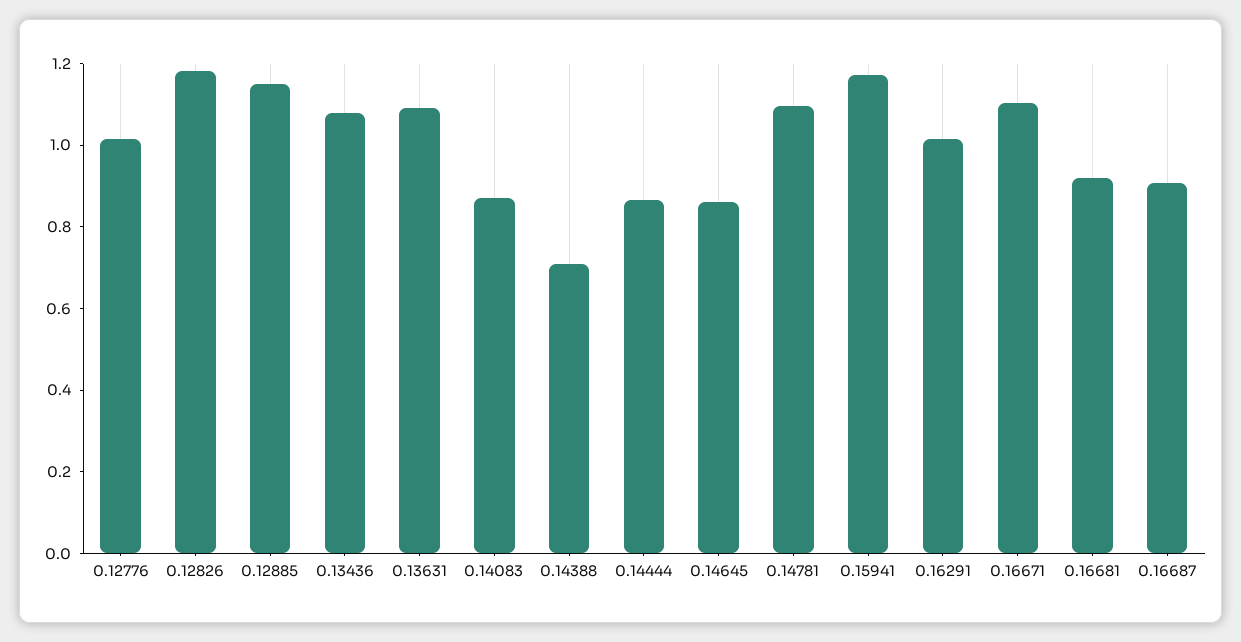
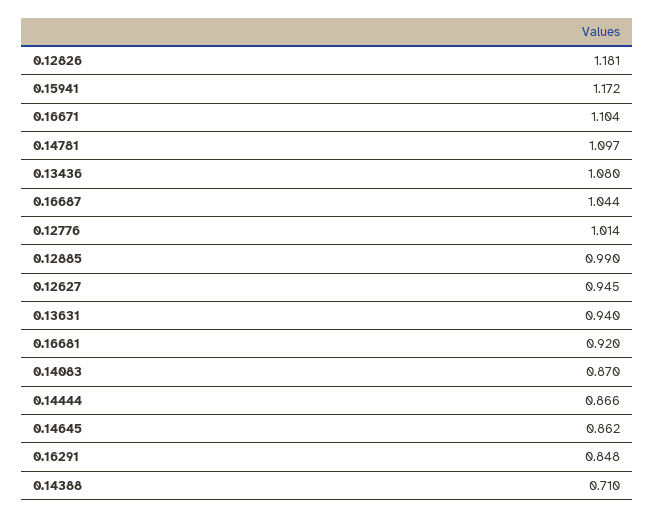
  {
    "0.12776": 1.014,
    "0.12826": 1.181,
-   "0.12885": 1.15,
+   "0.12885": 0.99,
    "0.13436": 1.08,
-   "0.13631": 1.1,
+   "0.13631": 0.94,
    "0.14083": 0.87,
    "0.14388": 0.71,
    "0.14444": 0.866,
    "0.14645": 0.862,
    "0.14781": 1.097,
    "0.15941": 1.172,
-   "0.16291": 1,
+   "0.16291": 0.848,
    "0.16671": 1.104,
    "0.16681": 0.92,
-   "0.16687": 0.9
+   "0.16687": 1.044,
+   "0.12627": 0.945
  }

